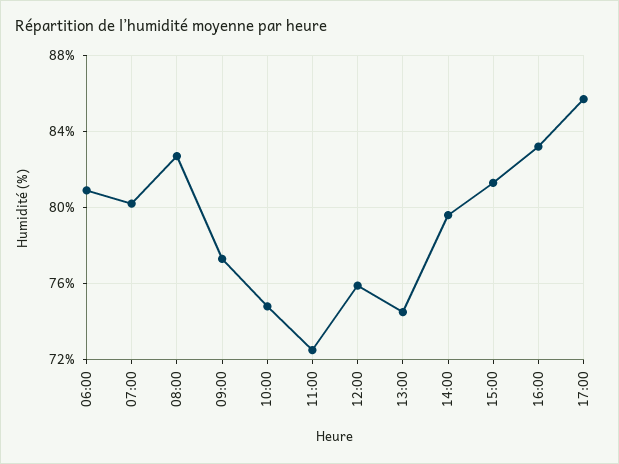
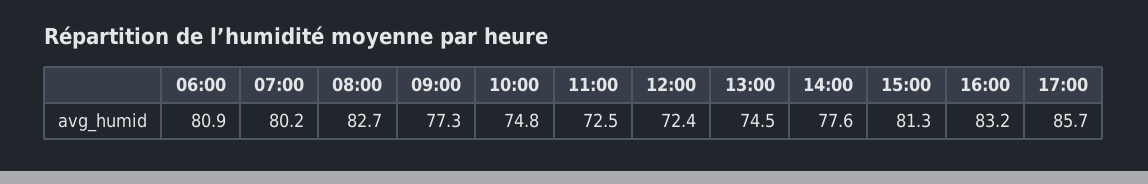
  {
    "06:00": 80.9,
    "07:00": 80.2,
    "08:00": 82.7,
    "09:00": 77.3,
    "10:00": 74.8,
    "11:00": 72.5,
-   "12:00": 76,
+   "12:00": 72.4,
    "13:00": 74.5,
-   "14:00": 79.5,
+   "14:00": 77.6,
    "15:00": 81.3,
    "16:00": 83.2,
    "17:00": 85.7
  }

